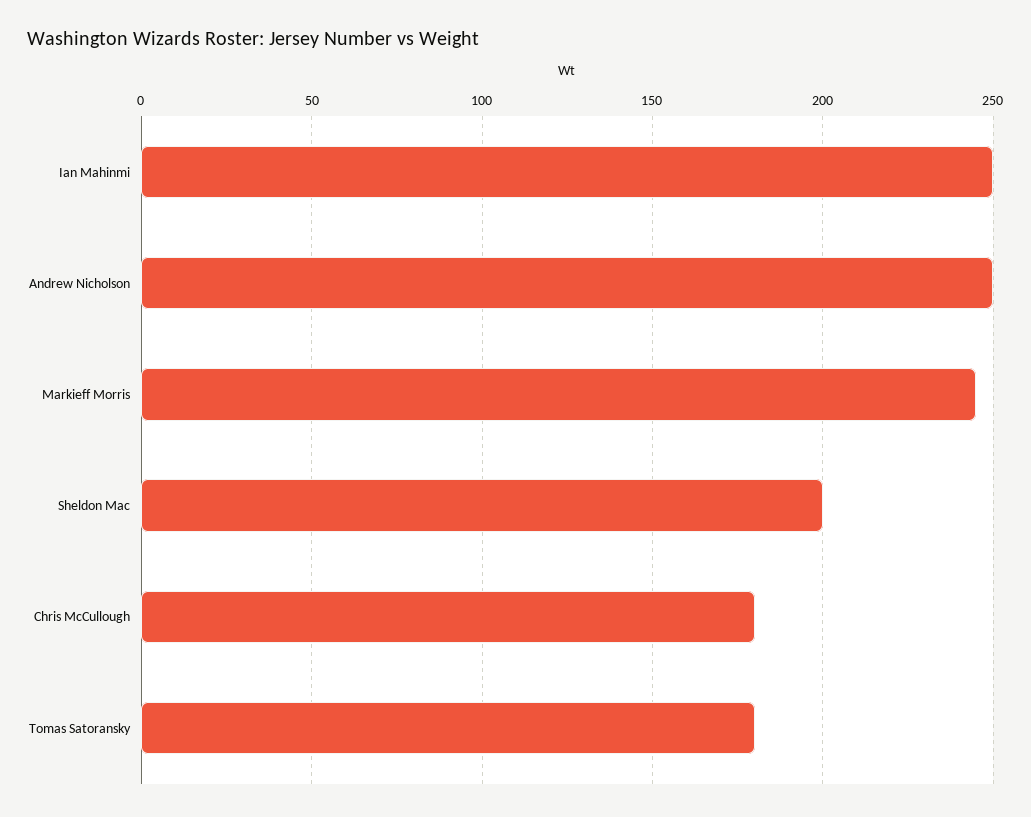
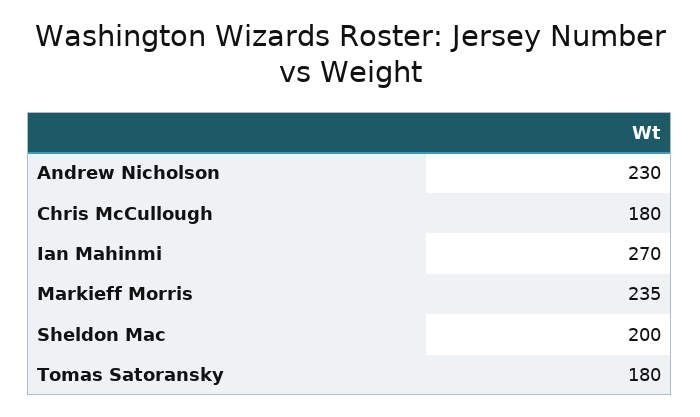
  {
-   "Ian Mahinmi": 250,
+   "Ian Mahinmi": 270,
-   "Andrew Nicholson": 250,
+   "Andrew Nicholson": 230,
-   "Markieff Morris": 245,
+   "Markieff Morris": 235,
    "Sheldon Mac": 200,
    "Chris McCullough": 180,
    "Tomas Satoransky": 180
  }

